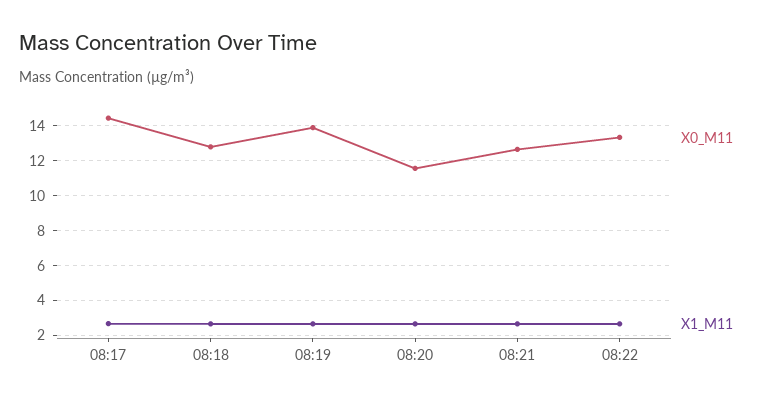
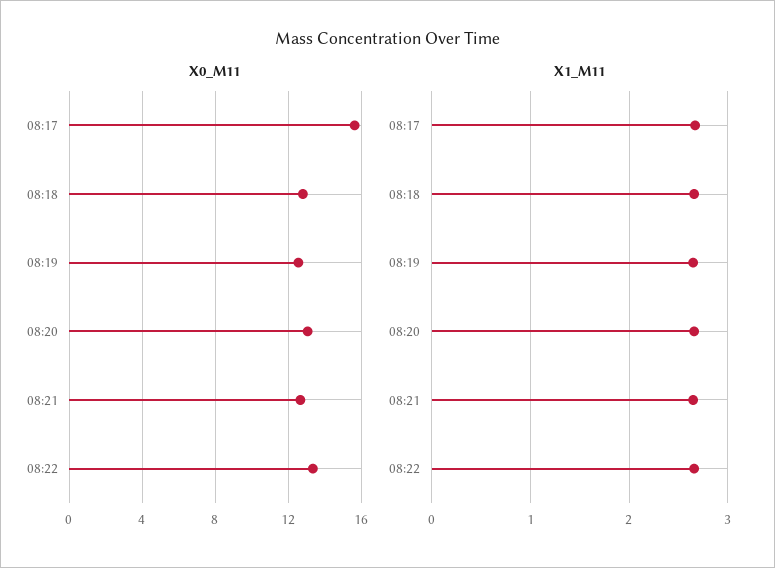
  {
    "X0_M11": {
-     "08:17": 14.5,
+     "08:17": 15.5,
      "08:18": 13,
-     "08:19": 14,
+     "08:19": 12.5,
-     "08:20": 11.5,
+     "08:20": 13,
      "08:21": 12.5,
      "08:22": 13.5
    },
    "X1_M11": {
      "08:17": 2.7,
      "08:18": 2.7,
      "08:19": 2.7,
      "08:20": 2.7,
      "08:21": 2.7,
      "08:22": 2.7
    }
  }

